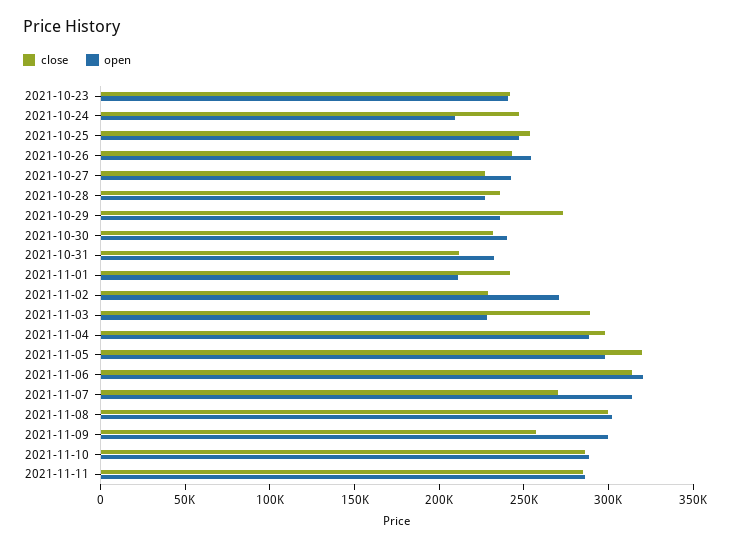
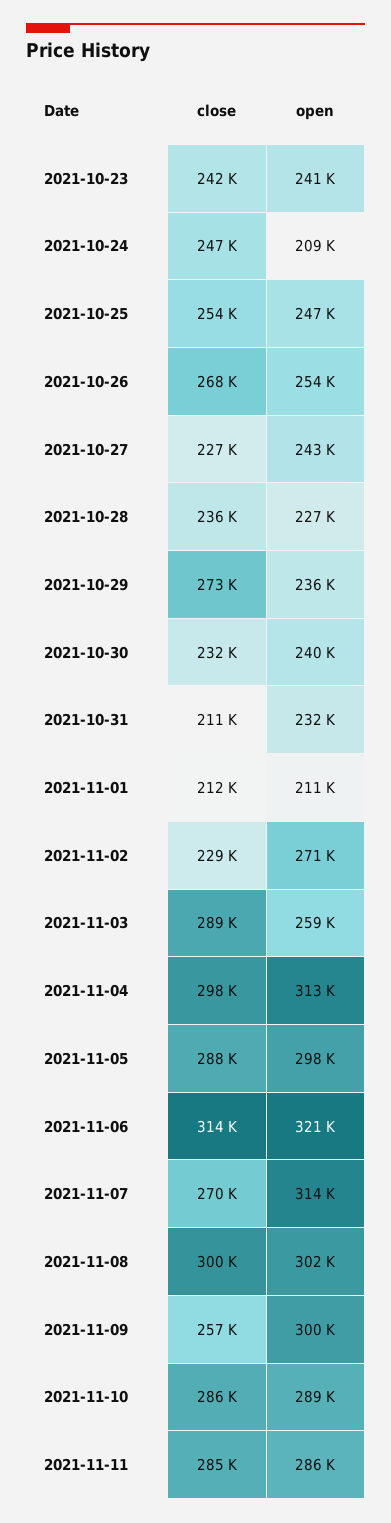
  {
    "close": {
      "2021-10-23": 242000,
      "2021-10-24": 247000,
      "2021-10-25": 254000,
-     "2021-10-26": 240000,
+     "2021-10-26": 268000,
      "2021-10-27": 227000,
      "2021-10-28": 236000,
      "2021-10-29": 273000,
      "2021-10-30": 232000,
      "2021-10-31": 211000,
-     "2021-11-01": 240000,
+     "2021-11-01": 212000,
      "2021-11-02": 229000,
      "2021-11-03": 289000,
      "2021-11-04": 298000,
-     "2021-11-05": 320000,
+     "2021-11-05": 288000,
      "2021-11-06": 314000,
      "2021-11-07": 270000,
      "2021-11-08": 300000,
      "2021-11-09": 257000,
      "2021-11-10": 286000,
      "2021-11-11": 285000
    },
    "open": {
      "2021-10-23": 241000,
      "2021-10-24": 209000,
      "2021-10-25": 247000,
      "2021-10-26": 254000,
      "2021-10-27": 243000,
      "2021-10-28": 227000,
      "2021-10-29": 236000,
      "2021-10-30": 240000,
      "2021-10-31": 232000,
      "2021-11-01": 211000,
      "2021-11-02": 271000,
-     "2021-11-03": 230000,
+     "2021-11-03": 259000,
-     "2021-11-04": 290000,
+     "2021-11-04": 313000,
      "2021-11-05": 298000,
      "2021-11-06": 321000,
      "2021-11-07": 314000,
      "2021-11-08": 302000,
      "2021-11-09": 300000,
      "2021-11-10": 289000,
      "2021-11-11": 286000
    }
  }

